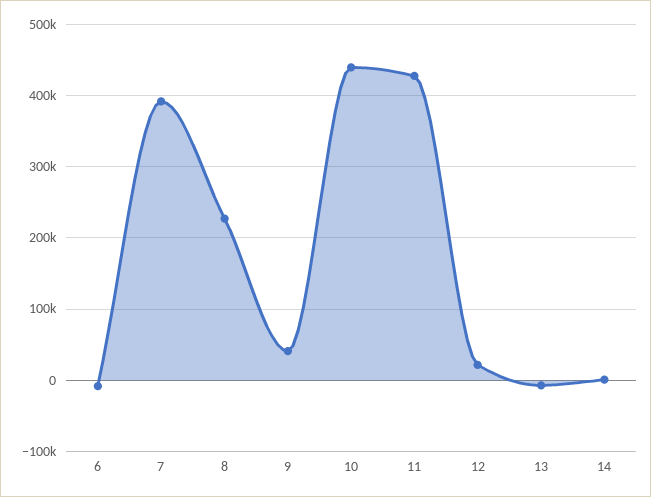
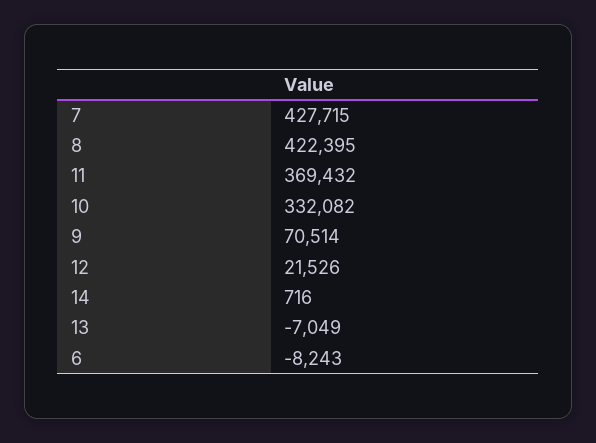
  {
    "6": -8243,
-   "7": 390000,
+   "7": 427715,
-   "8": 230000,
+   "8": 422395,
-   "9": 40000,
+   "9": 70514,
-   "10": 440000,
+   "10": 332082,
-   "11": 430000,
+   "11": 369432,
    "12": 21526,
    "13": -7049,
    "14": 716
  }

